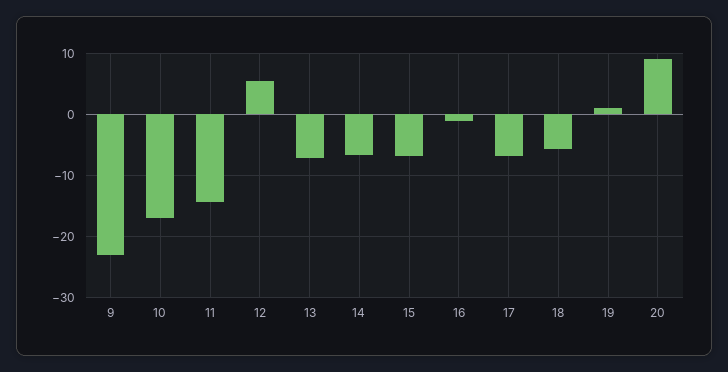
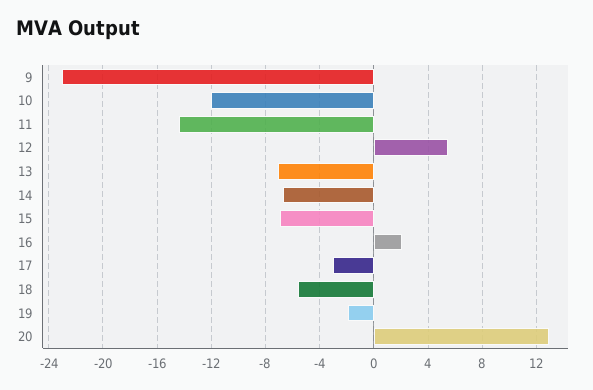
  {
    "9": -23,
-   "10": -17,
+   "10": -12,
    "11": -14.5,
    "12": 5.5,
    "13": -7,
    "14": -6.5,
    "15": -7,
-   "16": -1,
+   "16": 2,
-   "17": -7,
+   "17": -3,
    "18": -5.5,
-   "19": 1,
+   "19": -2,
-   "20": 9
+   "20": 13
  }

